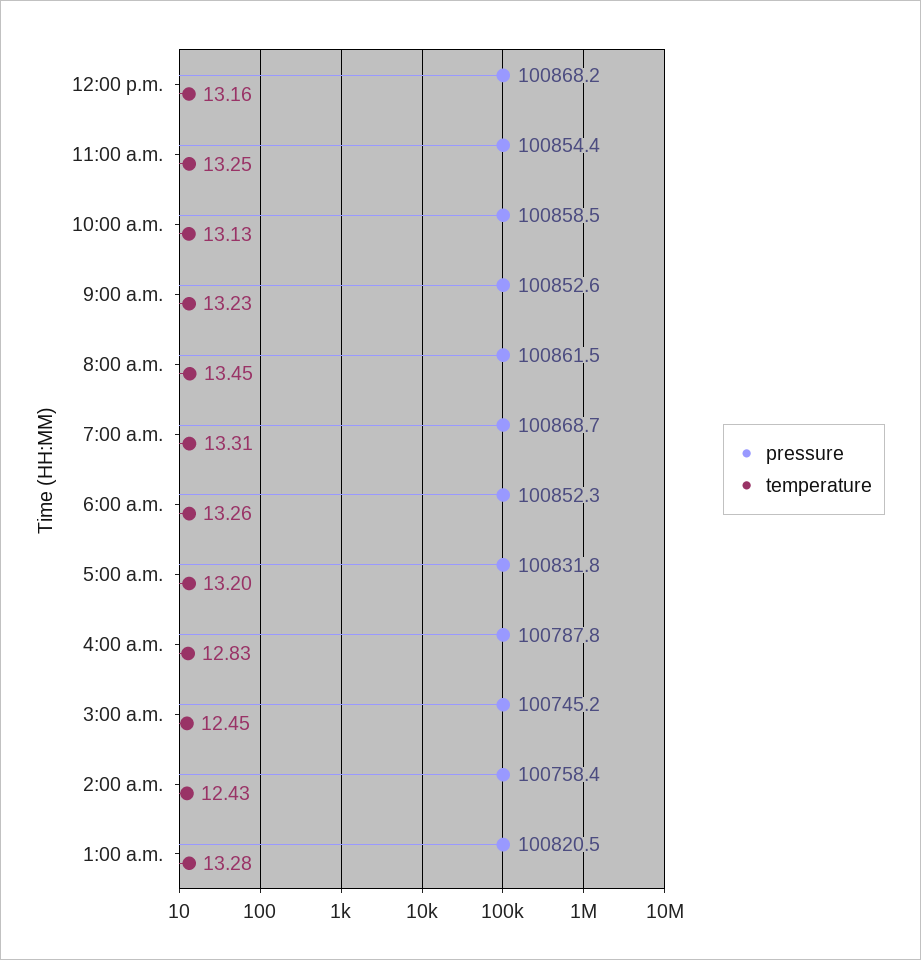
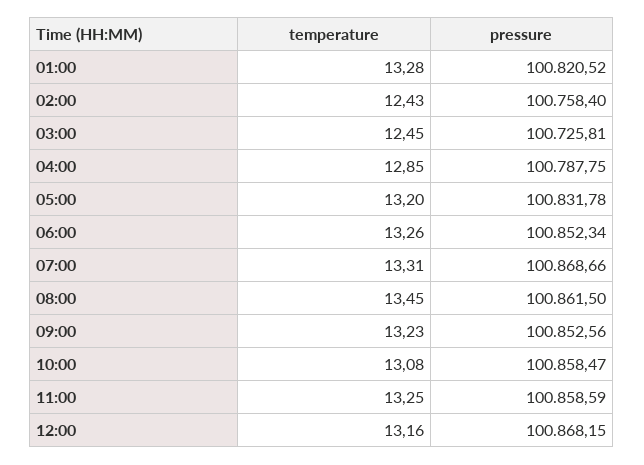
  {
    "pressure": {
      "12:00 p.m.": 100868.15,
-     "11:00 a.m.": 100854.4,
+     "11:00 a.m.": 100858.59,
      "10:00 a.m.": 100858.47,
      "9:00 a.m.": 100852.56,
      "8:00 a.m.": 100861.5,
      "7:00 a.m.": 100868.66,
      "6:00 a.m.": 100852.34,
      "5:00 a.m.": 100831.78,
      "4:00 a.m.": 100787.75,
-     "3:00 a.m.": 100745.2,
+     "3:00 a.m.": 100725.81,
      "2:00 a.m.": 100758.4,
      "1:00 a.m.": 100820.52
    },
    "temperature": {
      "12:00 p.m.": 13.16,
      "11:00 a.m.": 13.25,
-     "10:00 a.m.": 13.13,
+     "10:00 a.m.": 13.08,
      "9:00 a.m.": 13.23,
      "8:00 a.m.": 13.45,
      "7:00 a.m.": 13.31,
      "6:00 a.m.": 13.26,
      "5:00 a.m.": 13.2,
-     "4:00 a.m.": 12.83,
+     "4:00 a.m.": 12.85,
      "3:00 a.m.": 12.45,
      "2:00 a.m.": 12.43,
      "1:00 a.m.": 13.28
    }
  }

